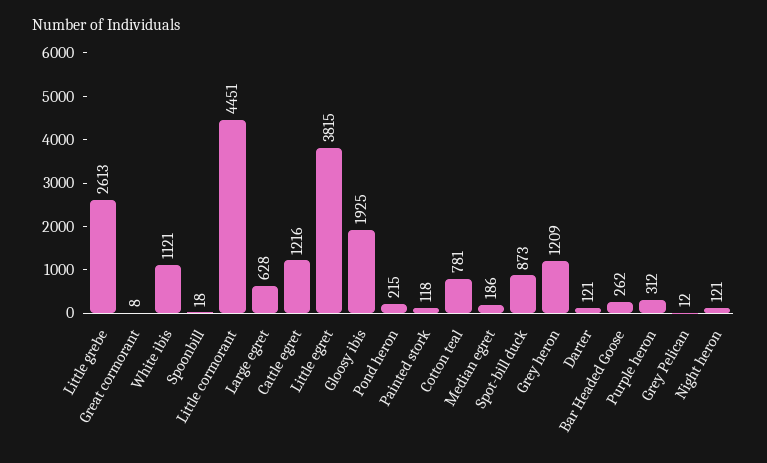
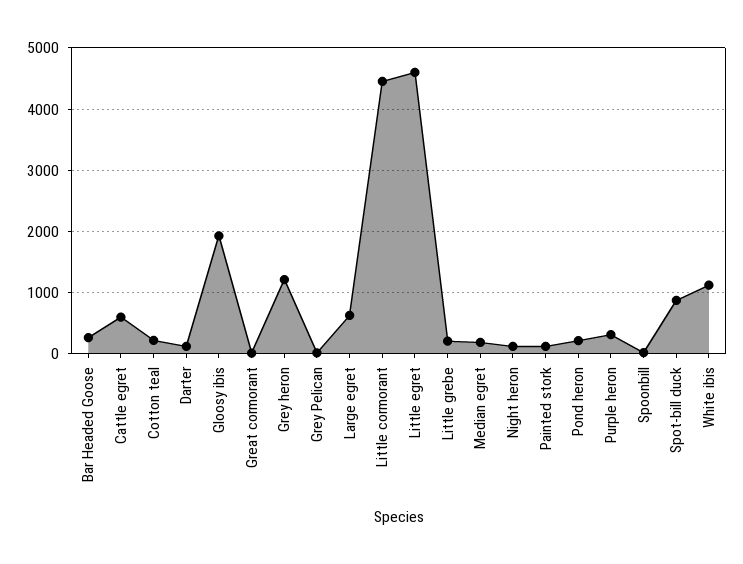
  {
-   "Little grebe": 2613,
+   "Little grebe": 200,
    "Great cormorant": 8,
    "White ibis": 1121,
    "Spoonbill": 18,
    "Little cormorant": 4451,
    "Large egret": 628,
-   "Cattle egret": 1216,
+   "Cattle egret": 600,
-   "Little egret": 3815,
+   "Little egret": 4600,
    "Gloosy ibis": 1925,
    "Pond heron": 215,
    "Painted stork": 118,
-   "Cotton teal": 781,
+   "Cotton teal": 200,
    "Median egret": 186,
    "Spot-bill duck": 873,
    "Grey heron": 1209,
    "Darter": 121,
    "Bar Headed Goose": 262,
    "Purple heron": 312,
    "Grey Pelican": 12,
    "Night heron": 121
  }

